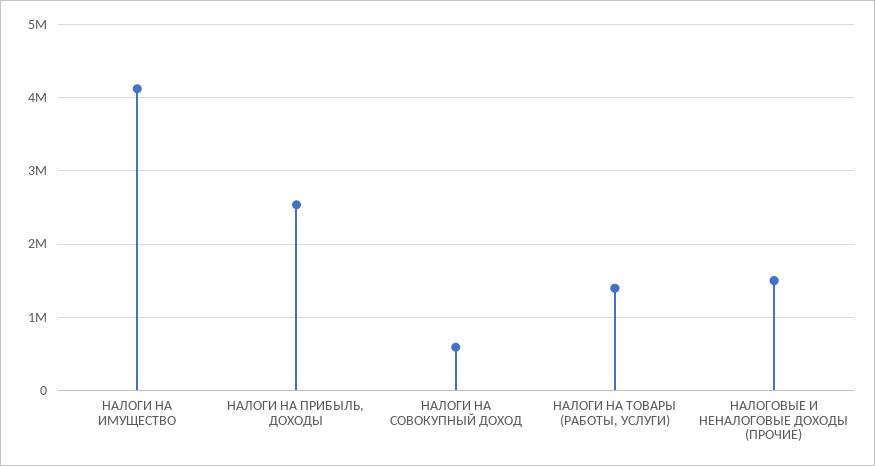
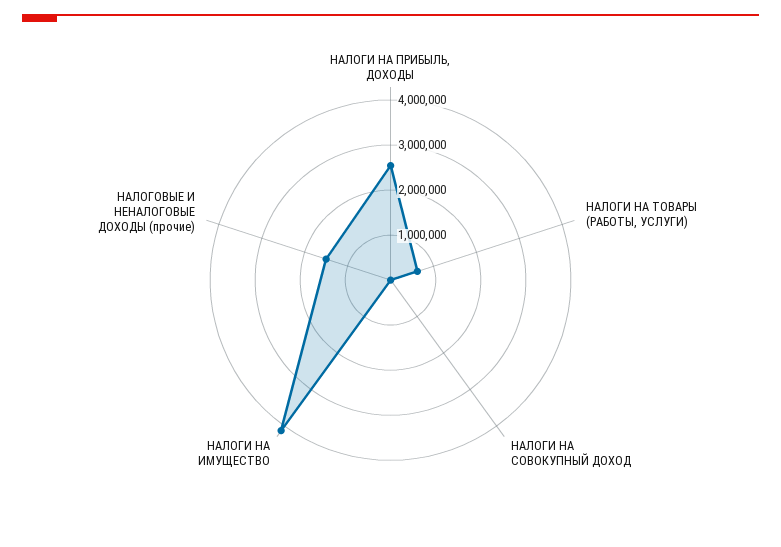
  {
    "НАЛОГИ НА ИМУЩЕСТВО": 4100000,
    "НАЛОГИ НА ПРИБЫЛЬ, ДОХОДЫ": 2500000,
-   "НАЛОГИ НА СОВОКУПНЫЙ ДОХОД": 600000,
+   "НАЛОГИ НА СОВОКУПНЫЙ ДОХОД": 0,
-   "НАЛОГИ НА ТОВАРЫ (РАБОТЫ, УСЛУГИ)": 1400000,
+   "НАЛОГИ НА ТОВАРЫ (РАБОТЫ, УСЛУГИ)": 600000,
    "НАЛОГОВЫЕ И НЕНАЛОГОВЫЕ ДОХОДЫ (ПРОЧИЕ)": 1500000
  }

